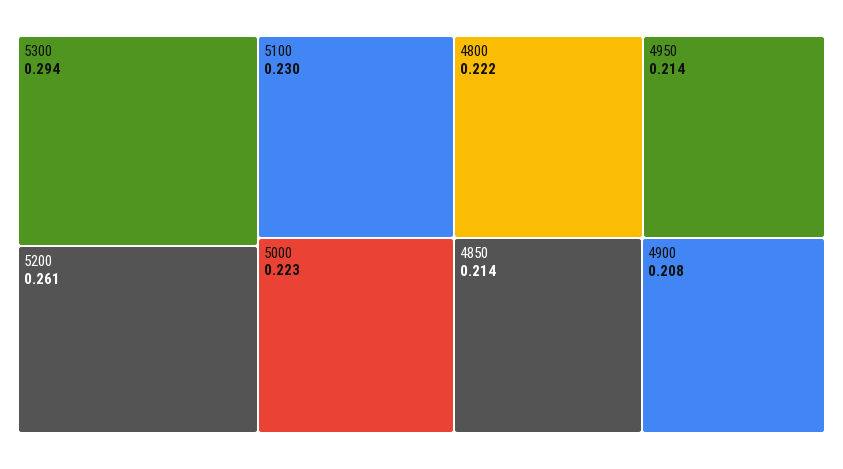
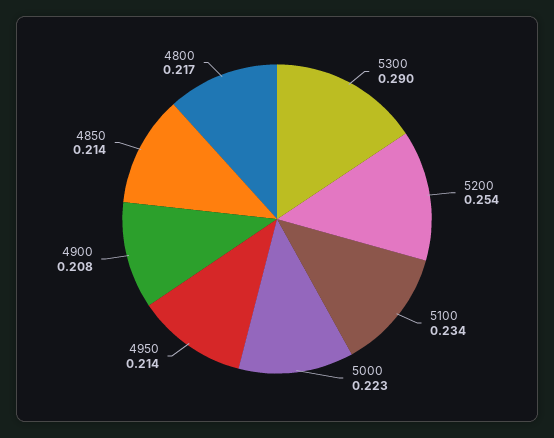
  {
-   "5300": 0.294,
+   "5300": 0.29,
-   "5200": 0.261,
+   "5200": 0.254,
-   "5100": 0.23,
+   "5100": 0.234,
    "5000": 0.223,
-   "4800": 0.222,
+   "4800": 0.217,
    "4950": 0.214,
    "4850": 0.214,
    "4900": 0.208
  }

